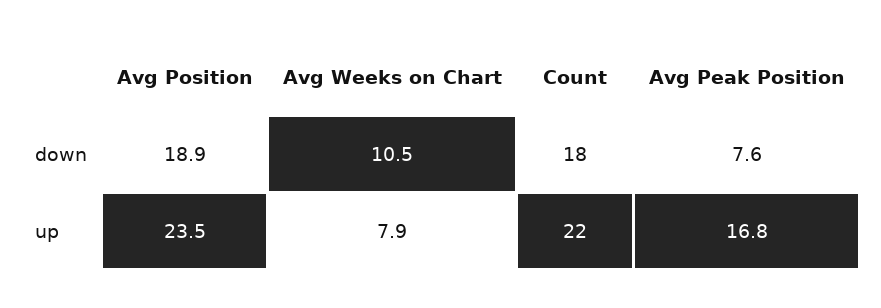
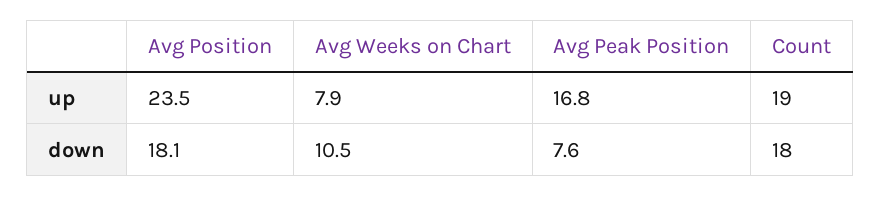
  {
    "Avg Position": {
-     "down": 18.9,
+     "down": 18.1,
      "up": 23.5
    },
    "Avg Weeks on Chart": {
      "down": 10.5,
      "up": 7.9
    },
    "Count": {
      "down": 18,
-     "up": 22
+     "up": 19
    },
    "Avg Peak Position": {
      "down": 7.6,
      "up": 16.8
    }
  }

